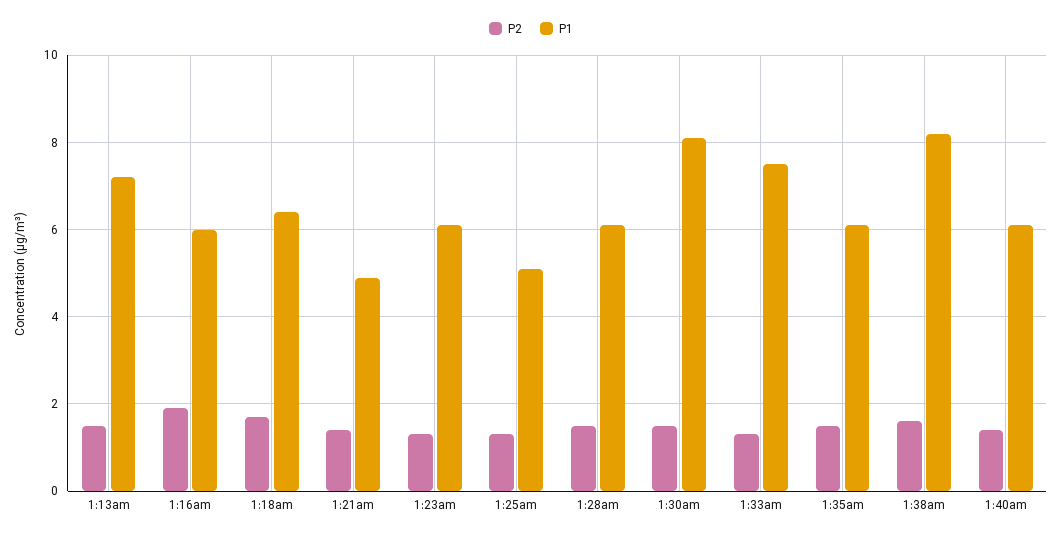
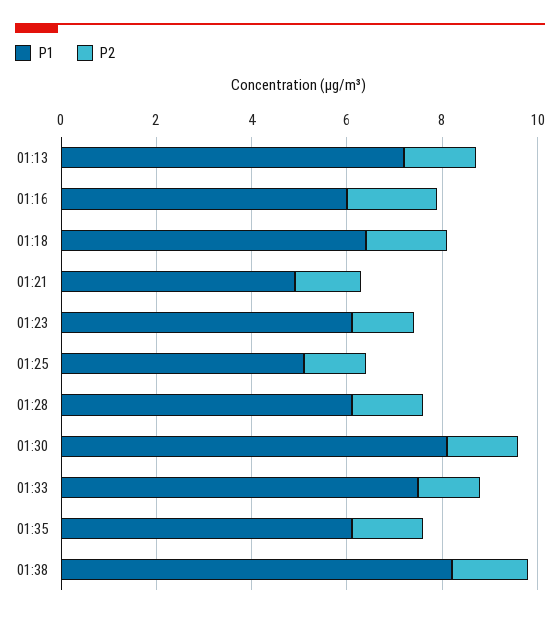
  {
    "P2": {
      "1:13am": 1.5,
      "1:16am": 2,
      "1:18am": 1.5,
      "1:21am": 1.5,
      "1:23am": 1.5,
      "1:25am": 1.5,
      "1:28am": 1.5,
      "1:30am": 1.5,
      "1:33am": 1.5,
      "1:35am": 1.5,
-     "1:38am": 1.5,
+     "1:38am": 1.5
-     "1:40am": 1.5
    },
    "P1": {
      "1:13am": 7,
      "1:16am": 6,
      "1:18am": 6.5,
      "1:21am": 5,
      "1:23am": 6,
      "1:25am": 5,
      "1:28am": 6,
      "1:30am": 8,
      "1:33am": 7.5,
      "1:35am": 6,
-     "1:38am": 8,
+     "1:38am": 8
-     "1:40am": 6
    }
  }

